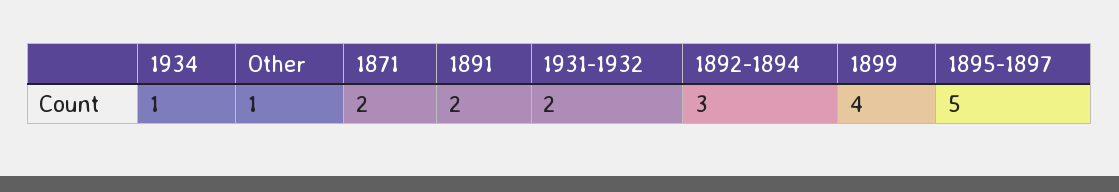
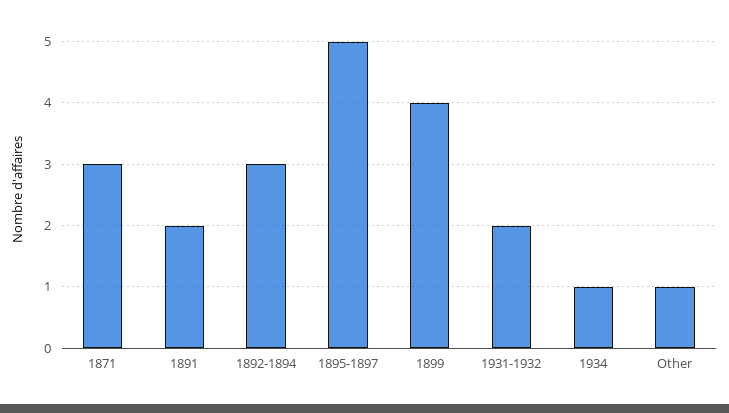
  {
    "1934": 1,
    "Other": 1,
-   "1871": 2,
+   "1871": 3,
    "1891": 2,
    "1931-1932": 2,
    "1892-1894": 3,
    "1899": 4,
    "1895-1897": 5
  }

